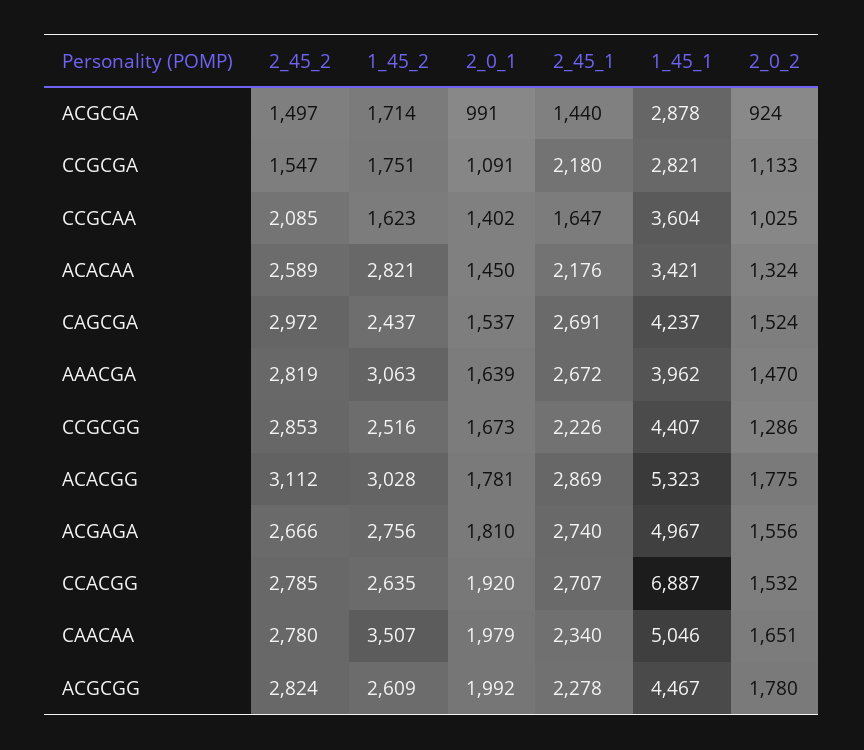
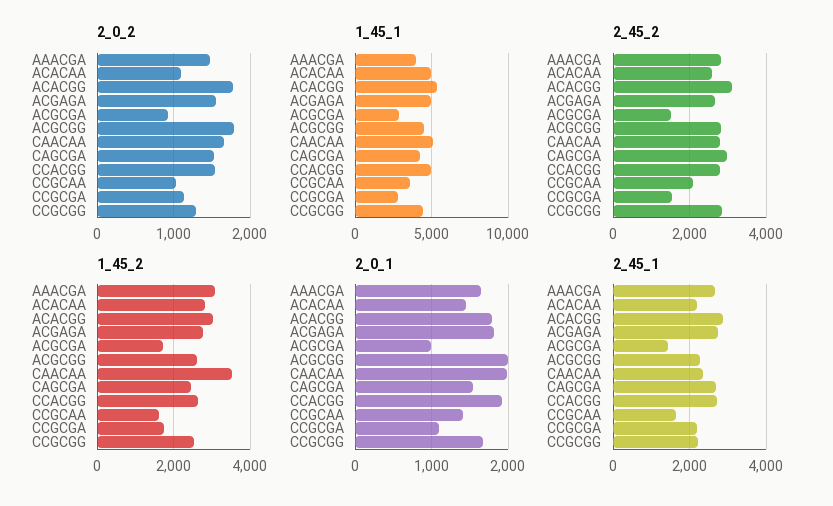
  {
    "2_45_2": {
      "ACGCGA": 1497,
      "CCGCGA": 1547,
      "CCGCAA": 2085,
      "ACACAA": 2589,
      "CAGCGA": 2972,
      "AAACGA": 2819,
      "CCGCGG": 2853,
      "ACACGG": 3112,
      "ACGAGA": 2666,
      "CCACGG": 2785,
      "CAACAA": 2780,
      "ACGCGG": 2824
    },
    "1_45_2": {
      "ACGCGA": 1714,
      "CCGCGA": 1751,
      "CCGCAA": 1623,
      "ACACAA": 2821,
      "CAGCGA": 2437,
      "AAACGA": 3063,
      "CCGCGG": 2516,
      "ACACGG": 3028,
      "ACGAGA": 2756,
      "CCACGG": 2635,
      "CAACAA": 3507,
      "ACGCGG": 2609
    },
    "2_0_1": {
      "ACGCGA": 991,
      "CCGCGA": 1091,
      "CCGCAA": 1402,
      "ACACAA": 1450,
      "CAGCGA": 1537,
      "AAACGA": 1639,
      "CCGCGG": 1673,
      "ACACGG": 1781,
      "ACGAGA": 1810,
      "CCACGG": 1920,
      "CAACAA": 1979,
      "ACGCGG": 1992
    },
    "2_45_1": {
      "ACGCGA": 1440,
      "CCGCGA": 2180,
      "CCGCAA": 1647,
      "ACACAA": 2176,
      "CAGCGA": 2691,
      "AAACGA": 2672,
      "CCGCGG": 2226,
      "ACACGG": 2869,
      "ACGAGA": 2740,
      "CCACGG": 2707,
      "CAACAA": 2340,
      "ACGCGG": 2278
    },
    "1_45_1": {
      "ACGCGA": 2878,
      "CCGCGA": 2821,
      "CCGCAA": 3604,
-     "ACACAA": 3421,
+     "ACACAA": 5000,
      "CAGCGA": 4237,
      "AAACGA": 3962,
      "CCGCGG": 4407,
      "ACACGG": 5323,
      "ACGAGA": 4967,
-     "CCACGG": 6887,
+     "CCACGG": 5000,
      "CAACAA": 5046,
      "ACGCGG": 4467
    },
    "2_0_2": {
      "ACGCGA": 924,
      "CCGCGA": 1133,
      "CCGCAA": 1025,
-     "ACACAA": 1324,
+     "ACACAA": 1100,
      "CAGCGA": 1524,
      "AAACGA": 1470,
      "CCGCGG": 1286,
      "ACACGG": 1775,
      "ACGAGA": 1556,
      "CCACGG": 1532,
      "CAACAA": 1651,
      "ACGCGG": 1780
    }
  }

